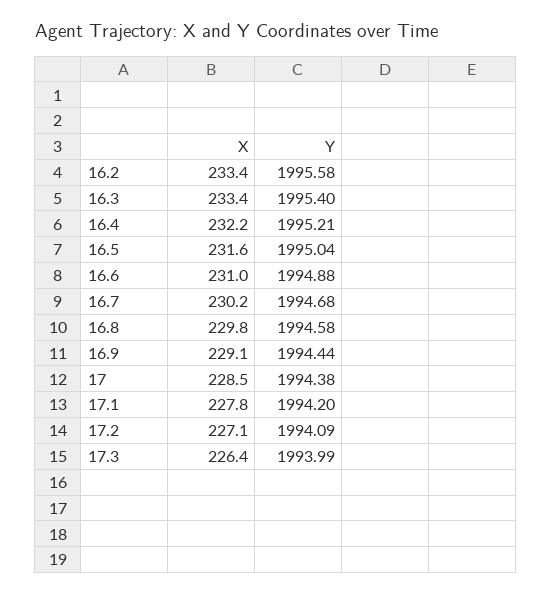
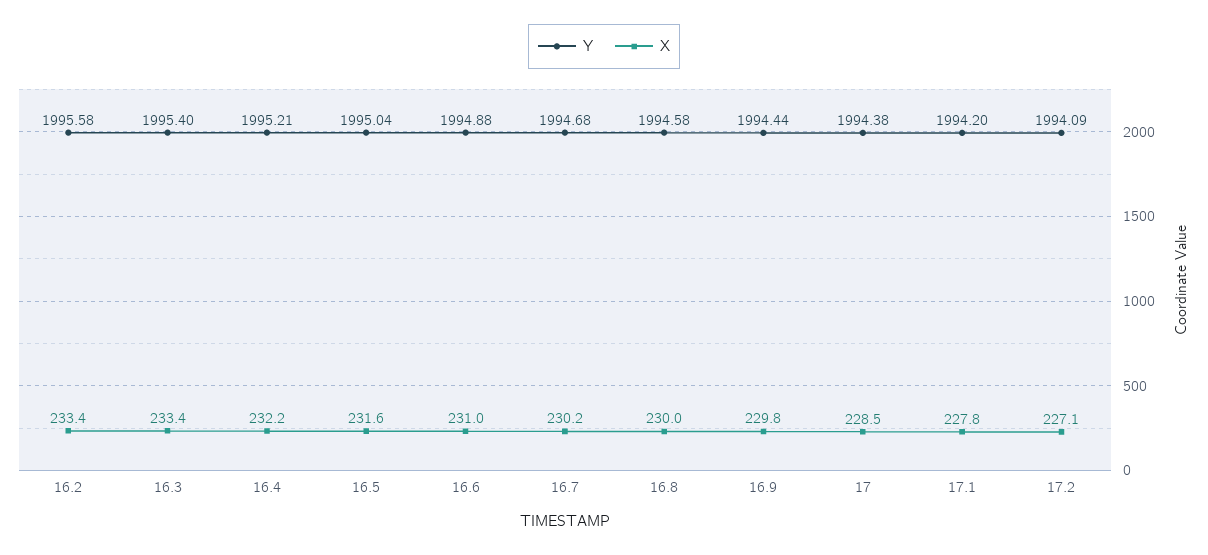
  {
    "X": {
      "16.2": 233.4,
      "16.3": 233.4,
      "16.4": 232.2,
      "16.5": 231.6,
      "16.6": 231,
      "16.7": 230.2,
-     "16.8": 229.8,
+     "16.8": 230,
-     "16.9": 229.1,
+     "16.9": 229.8,
      "17": 228.5,
      "17.1": 227.8,
-     "17.2": 227.1,
+     "17.2": 227.1
-     "17.3": 226.4
    },
    "Y": {
      "16.2": 1995.58,
      "16.3": 1995.4,
      "16.4": 1995.21,
      "16.5": 1995.04,
      "16.6": 1994.88,
      "16.7": 1994.68,
      "16.8": 1994.58,
      "16.9": 1994.44,
      "17": 1994.38,
      "17.1": 1994.2,
-     "17.2": 1994.09,
+     "17.2": 1994.09
-     "17.3": 1993.99
    }
  }

